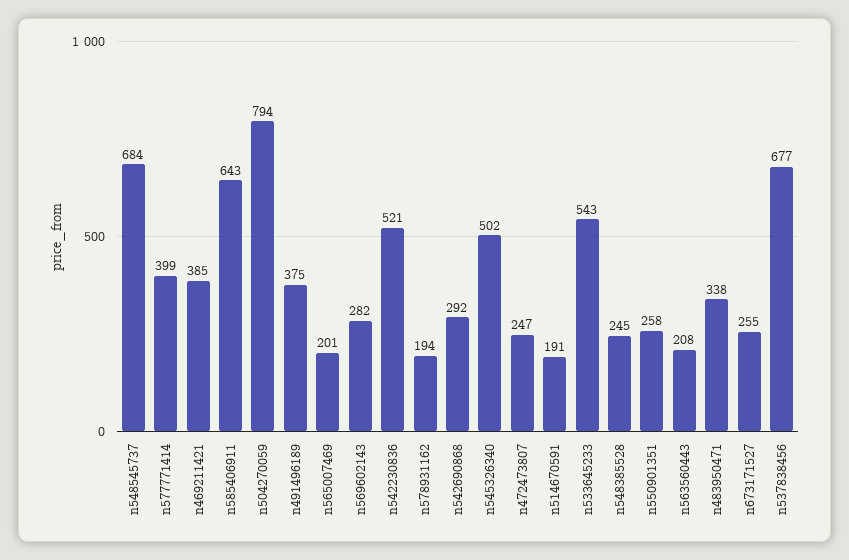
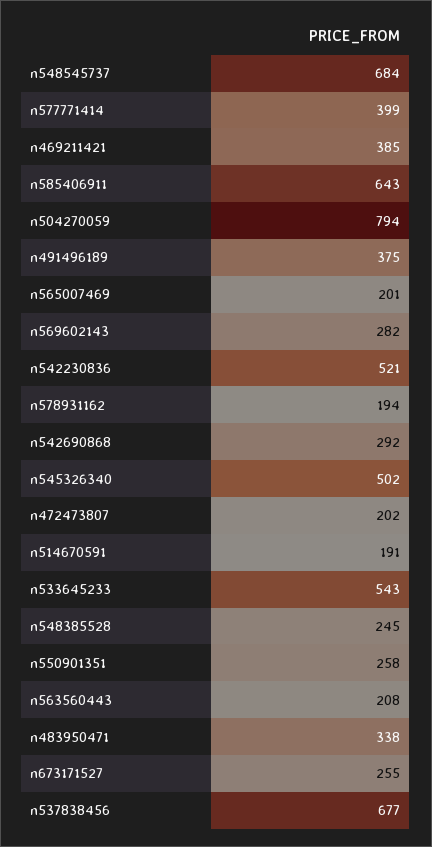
  {
    "n548545737": 684,
    "n577771414": 399,
    "n469211421": 385,
    "n585406911": 643,
    "n504270059": 794,
    "n491496189": 375,
    "n565007469": 201,
    "n569602143": 282,
    "n542230836": 521,
    "n578931162": 194,
    "n542690868": 292,
    "n545326340": 502,
-   "n472473807": 247,
+   "n472473807": 202,
    "n514670591": 191,
    "n533645233": 543,
    "n548385528": 245,
    "n550901351": 258,
    "n563560443": 208,
    "n483950471": 338,
    "n673171527": 255,
    "n537838456": 677
  }

